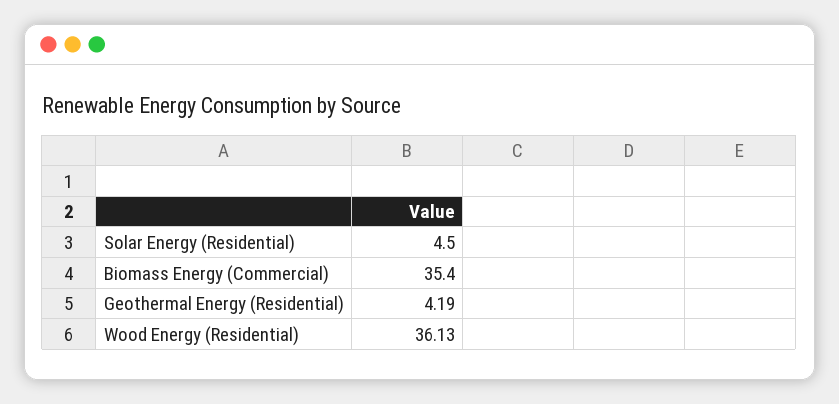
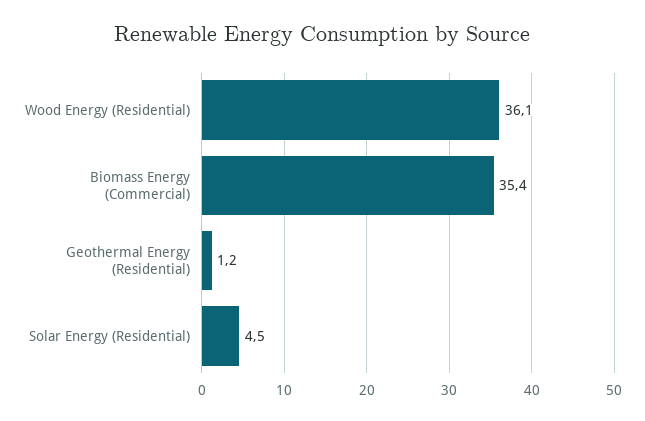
  {
    "Solar Energy (Residential)": 4.5,
    "Biomass Energy (Commercial)": 35.4,
-   "Geothermal Energy (Residential)": 4.19,
+   "Geothermal Energy (Residential)": 1.2,
    "Wood Energy (Residential)": 36.13
  }

